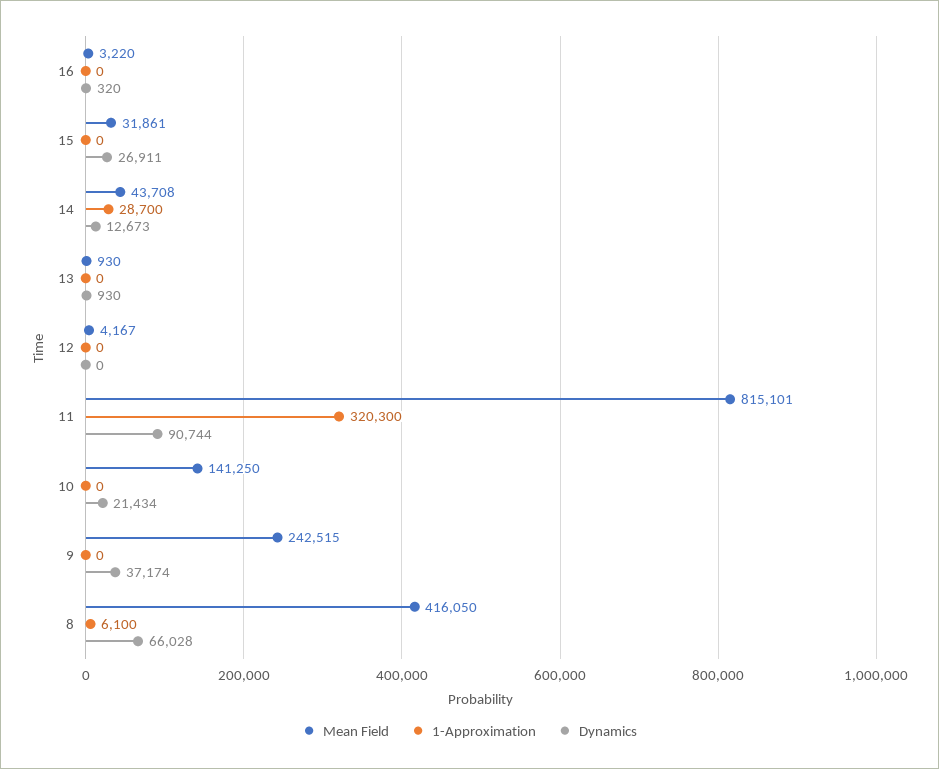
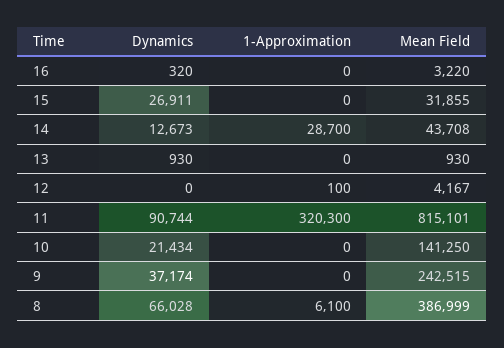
  {
    "Mean Field": {
      "16": 3220,
-     "15": 31861,
+     "15": 31855,
      "14": 43708,
      "13": 930,
      "12": 4167,
      "11": 815101,
      "10": 141250,
      "9": 242515,
-     "8": 416050
+     "8": 386999
    },
    "1-Approximation": {
      "16": 0,
      "15": 0,
      "14": 28700,
      "13": 0,
-     "12": 0,
+     "12": 100,
      "11": 320300,
      "10": 0,
      "9": 0,
      "8": 6100
    },
    "Dynamics": {
      "16": 320,
      "15": 26911,
      "14": 12673,
      "13": 930,
      "12": 0,
      "11": 90744,
      "10": 21434,
      "9": 37174,
      "8": 66028
    }
  }

